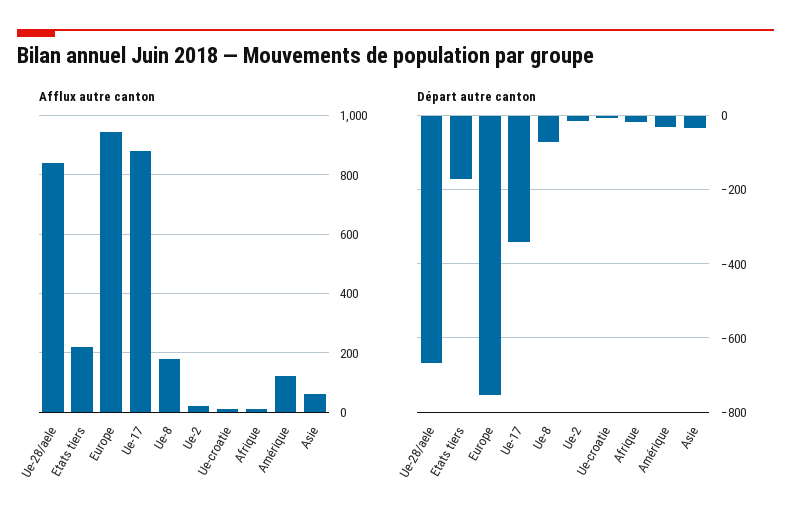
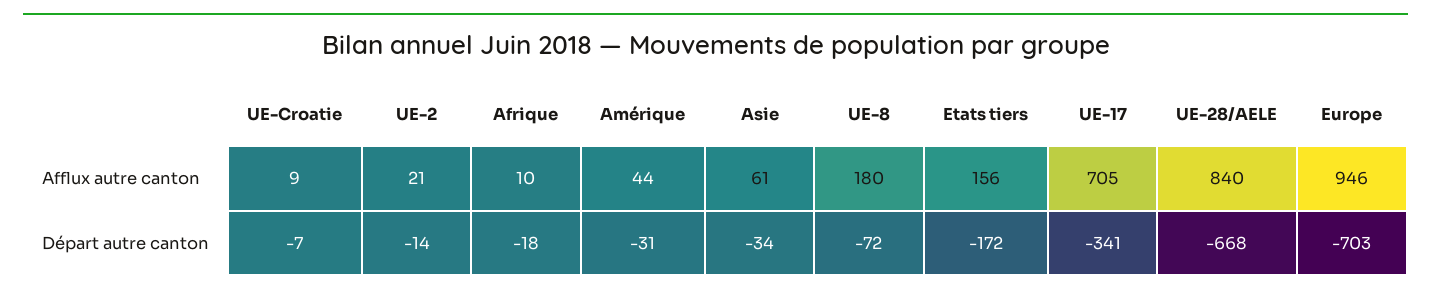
  {
    "Afflux autre canton": {
      "Ue-28/aele": 840,
-     "Etats tiers": 225,
+     "Etats tiers": 156,
      "Europe": 946,
-     "Ue-17": 875,
+     "Ue-17": 705,
      "Ue-8": 180,
      "Ue-2": 21,
      "Ue-croatie": 9,
      "Afrique": 10,
-     "Amérique": 125,
+     "Amérique": 44,
      "Asie": 61
    },
    "Départ autre canton": {
      "Ue-28/aele": -668,
      "Etats tiers": -172,
-     "Europe": -760,
+     "Europe": -703,
      "Ue-17": -341,
      "Ue-8": -72,
      "Ue-2": -14,
      "Ue-croatie": -7,
      "Afrique": -18,
      "Amérique": -31,
      "Asie": -34
    }
  }

